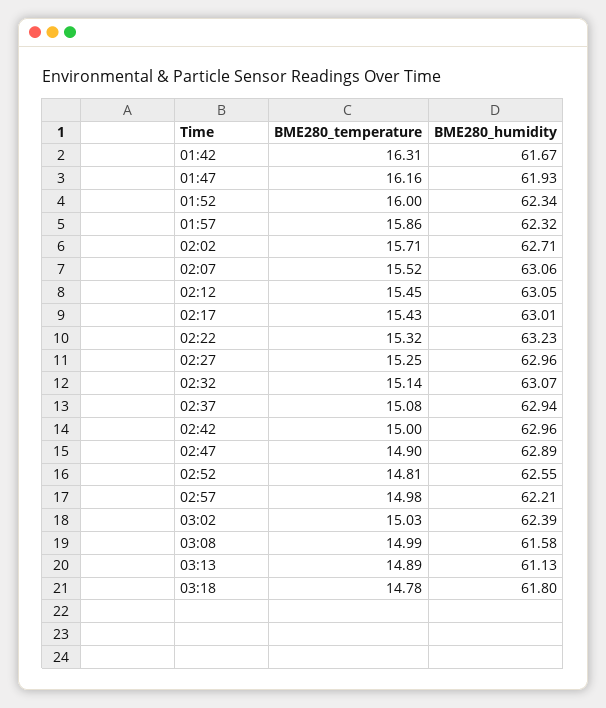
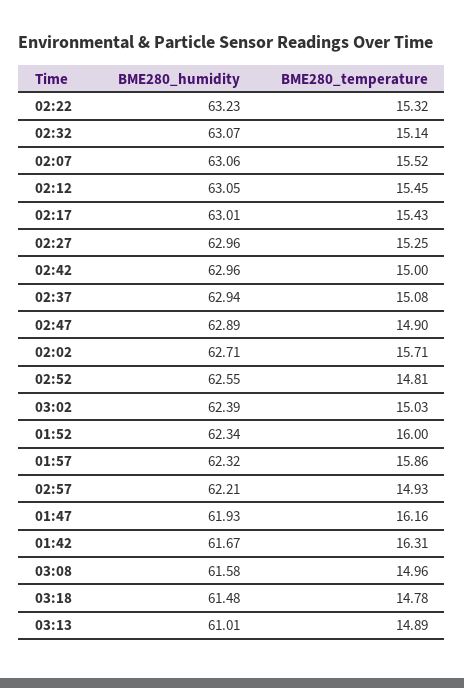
  {
    "BME280_temperature": {
      "01:42": 16.31,
      "01:47": 16.16,
      "01:52": 16,
      "01:57": 15.86,
      "02:02": 15.71,
      "02:07": 15.52,
      "02:12": 15.45,
      "02:17": 15.43,
      "02:22": 15.32,
      "02:27": 15.25,
      "02:32": 15.14,
      "02:37": 15.08,
      "02:42": 15,
      "02:47": 14.9,
      "02:52": 14.81,
-     "02:57": 14.98,
+     "02:57": 14.93,
      "03:02": 15.03,
-     "03:08": 14.99,
+     "03:08": 14.96,
      "03:13": 14.89,
      "03:18": 14.78
    },
    "BME280_humidity": {
      "01:42": 61.67,
      "01:47": 61.93,
      "01:52": 62.34,
      "01:57": 62.32,
      "02:02": 62.71,
      "02:07": 63.06,
      "02:12": 63.05,
      "02:17": 63.01,
      "02:22": 63.23,
      "02:27": 62.96,
      "02:32": 63.07,
      "02:37": 62.94,
      "02:42": 62.96,
      "02:47": 62.89,
      "02:52": 62.55,
      "02:57": 62.21,
      "03:02": 62.39,
      "03:08": 61.58,
-     "03:13": 61.13,
+     "03:13": 61.01,
-     "03:18": 61.8
+     "03:18": 61.48
    }
  }

